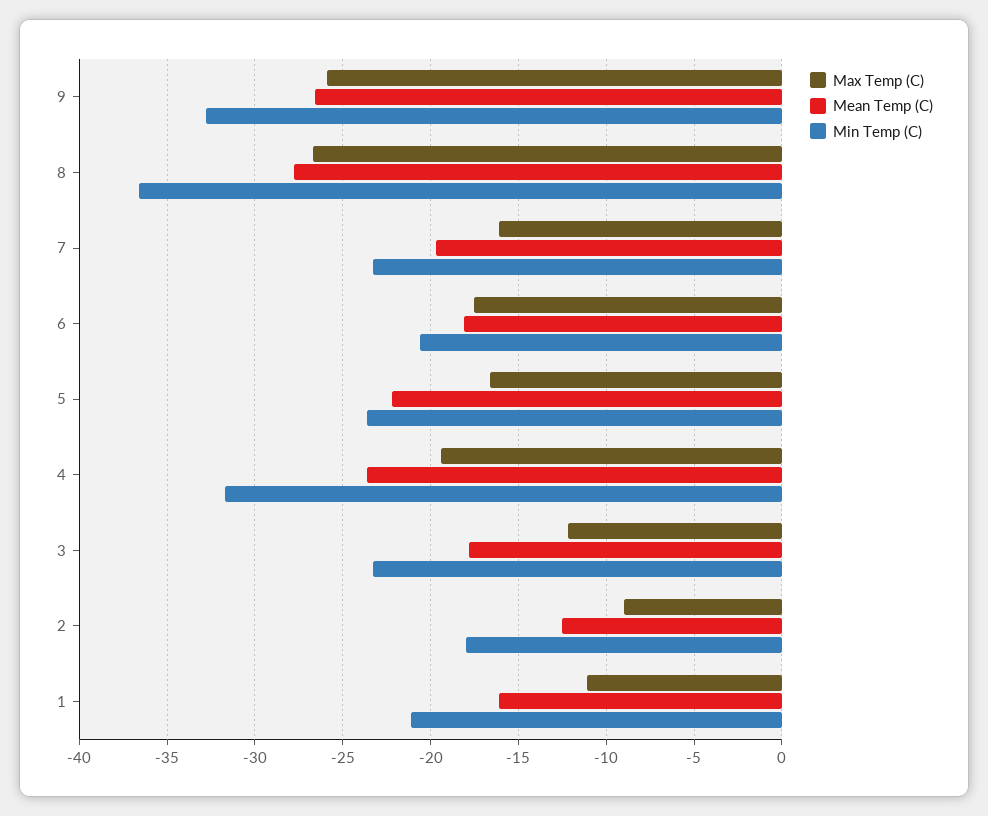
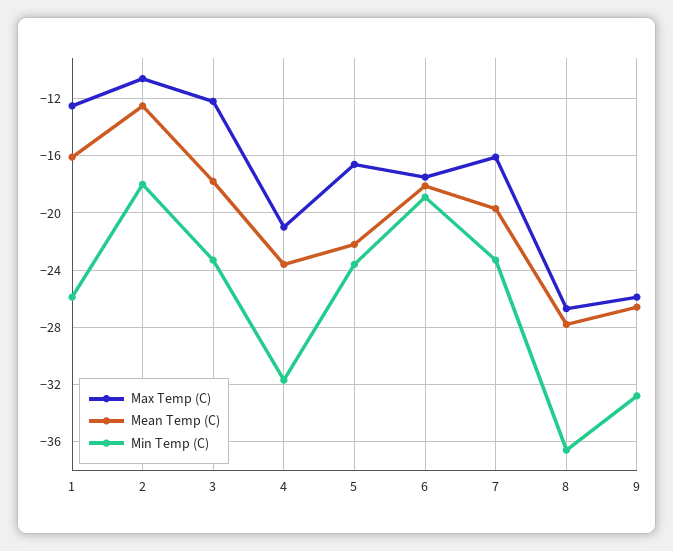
  {
    "Max Temp (C)": {
      "9": -26,
      "8": -26.5,
      "7": -16,
      "6": -17.5,
      "5": -16.5,
-     "4": -19.5,
+     "4": -21,
      "3": -12,
-     "2": -9,
+     "2": -10.5,
-     "1": -11
+     "1": -12.5
    },
    "Mean Temp (C)": {
      "9": -26.5,
      "8": -28,
      "7": -19.5,
      "6": -18,
      "5": -22,
      "4": -23.5,
      "3": -18,
      "2": -12.5,
      "1": -16
    },
    "Min Temp (C)": {
      "9": -33,
      "8": -36.5,
      "7": -23.5,
-     "6": -20.5,
+     "6": -19,
      "5": -23.5,
      "4": -31.5,
      "3": -23.5,
      "2": -18,
-     "1": -21
+     "1": -26
    }
  }

